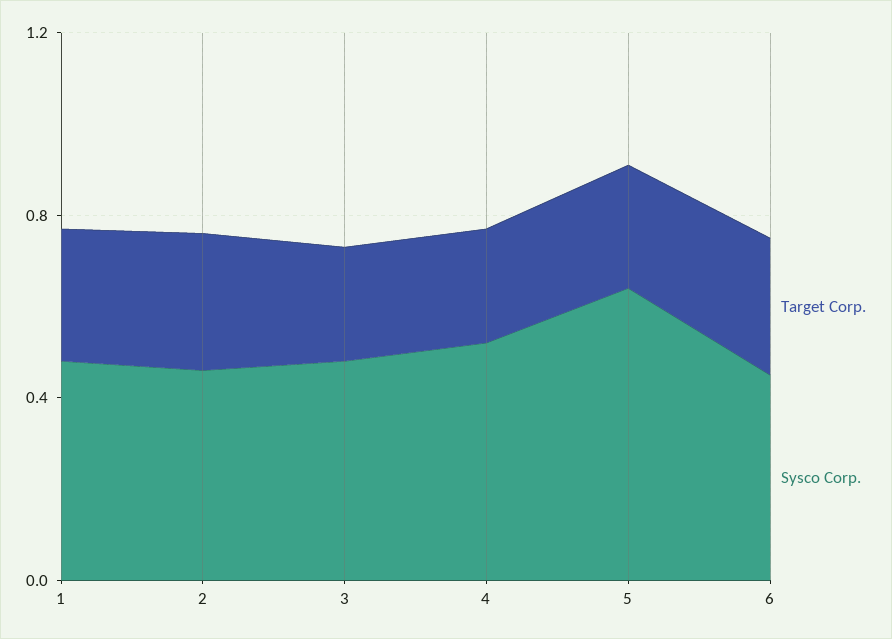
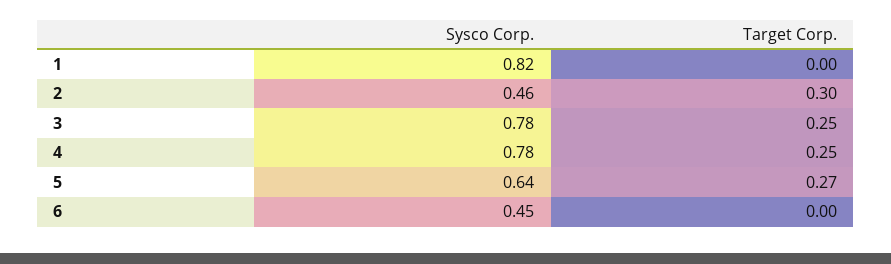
  {
    "Target Corp.": {
-     "1": 0.3,
+     "1": 0,
      "2": 0.3,
      "3": 0.25,
      "4": 0.25,
      "5": 0.27,
-     "6": 0.3
+     "6": 0
    },
    "Sysco Corp.": {
-     "1": 0.5,
+     "1": 0.82,
      "2": 0.46,
-     "3": 0.5,
+     "3": 0.78,
-     "4": 0.5,
+     "4": 0.78,
      "5": 0.64,
      "6": 0.45
    }
  }

